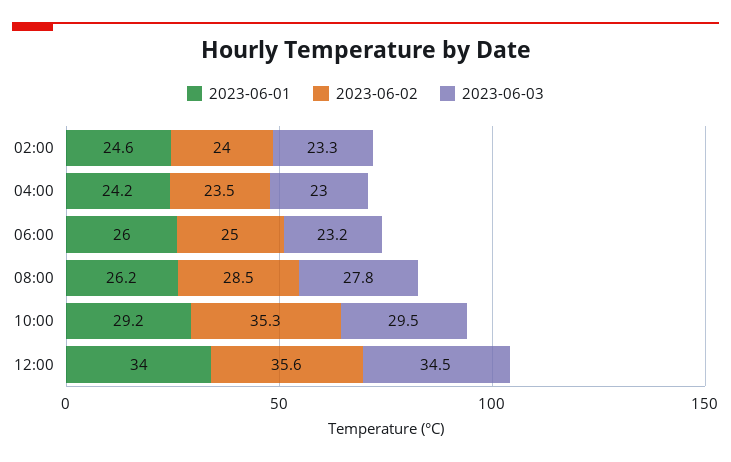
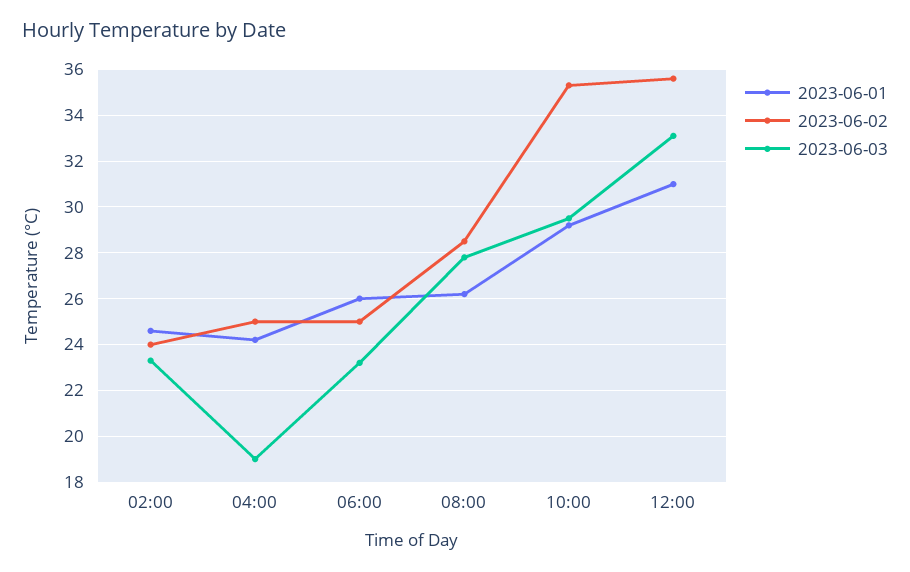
  {
    "2023-06-01": {
      "02:00": 24.6,
      "04:00": 24.2,
      "06:00": 26,
      "08:00": 26.2,
      "10:00": 29.2,
-     "12:00": 34
+     "12:00": 31
    },
    "2023-06-02": {
      "02:00": 24,
-     "04:00": 23.5,
+     "04:00": 25,
      "06:00": 25,
      "08:00": 28.5,
      "10:00": 35.3,
      "12:00": 35.6
    },
    "2023-06-03": {
      "02:00": 23.3,
-     "04:00": 23,
+     "04:00": 19,
      "06:00": 23.2,
      "08:00": 27.8,
      "10:00": 29.5,
-     "12:00": 34.5
+     "12:00": 33
    }
  }

